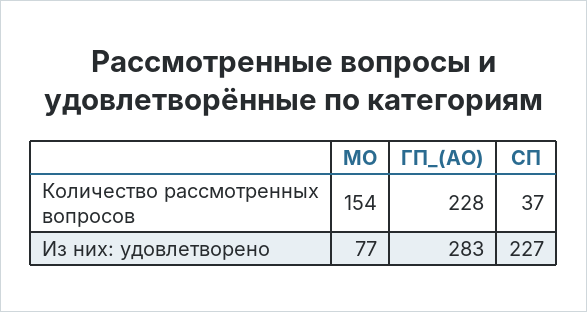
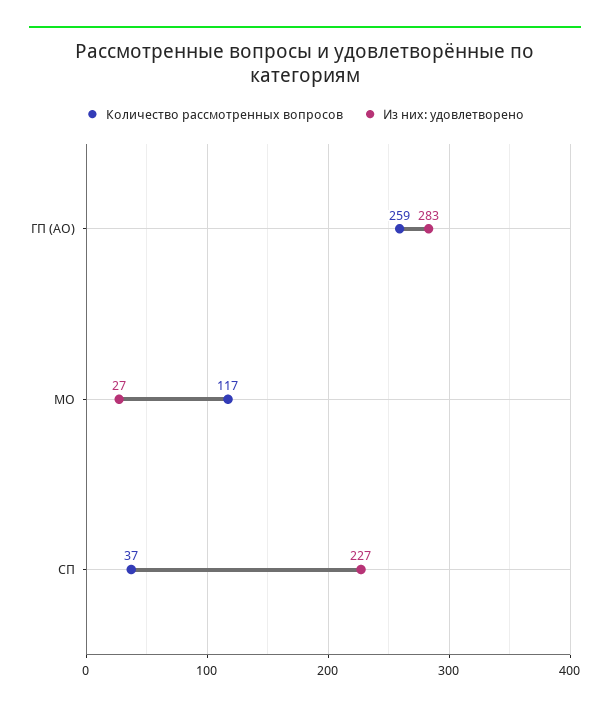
  {
    "Количество рассмотренных вопросов": {
-     "МО": 154,
+     "МО": 117,
-     "ГП_(АО)": 228,
+     "ГП_(АО)": 259,
      "СП": 37
    },
    "Из них: удовлетворено": {
-     "МО": 77,
+     "МО": 27,
      "ГП_(АО)": 283,
      "СП": 227
    }
  }

